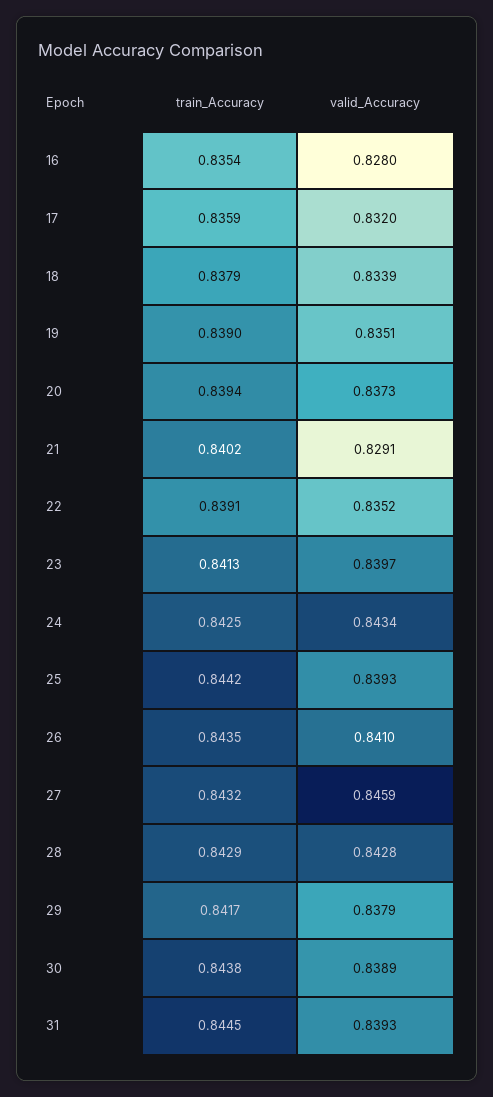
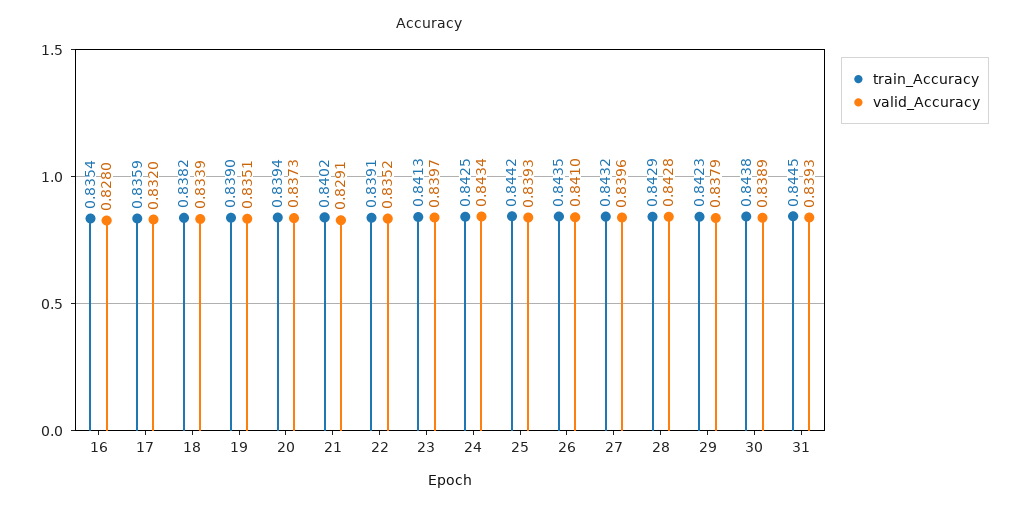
  {
    "train_Accuracy": {
      "16": 0.8354,
      "17": 0.8359,
-     "18": 0.8379,
+     "18": 0.8382,
      "19": 0.839,
      "20": 0.8394,
      "21": 0.8402,
      "22": 0.8391,
      "23": 0.8413,
      "24": 0.8425,
      "25": 0.8442,
      "26": 0.8435,
      "27": 0.8432,
      "28": 0.8429,
-     "29": 0.8417,
+     "29": 0.8423,
      "30": 0.8438,
      "31": 0.8445
    },
    "valid_Accuracy": {
      "16": 0.828,
      "17": 0.832,
      "18": 0.8339,
      "19": 0.8351,
      "20": 0.8373,
      "21": 0.8291,
      "22": 0.8352,
      "23": 0.8397,
      "24": 0.8434,
      "25": 0.8393,
      "26": 0.841,
-     "27": 0.8459,
+     "27": 0.8396,
      "28": 0.8428,
      "29": 0.8379,
      "30": 0.8389,
      "31": 0.8393
    }
  }

